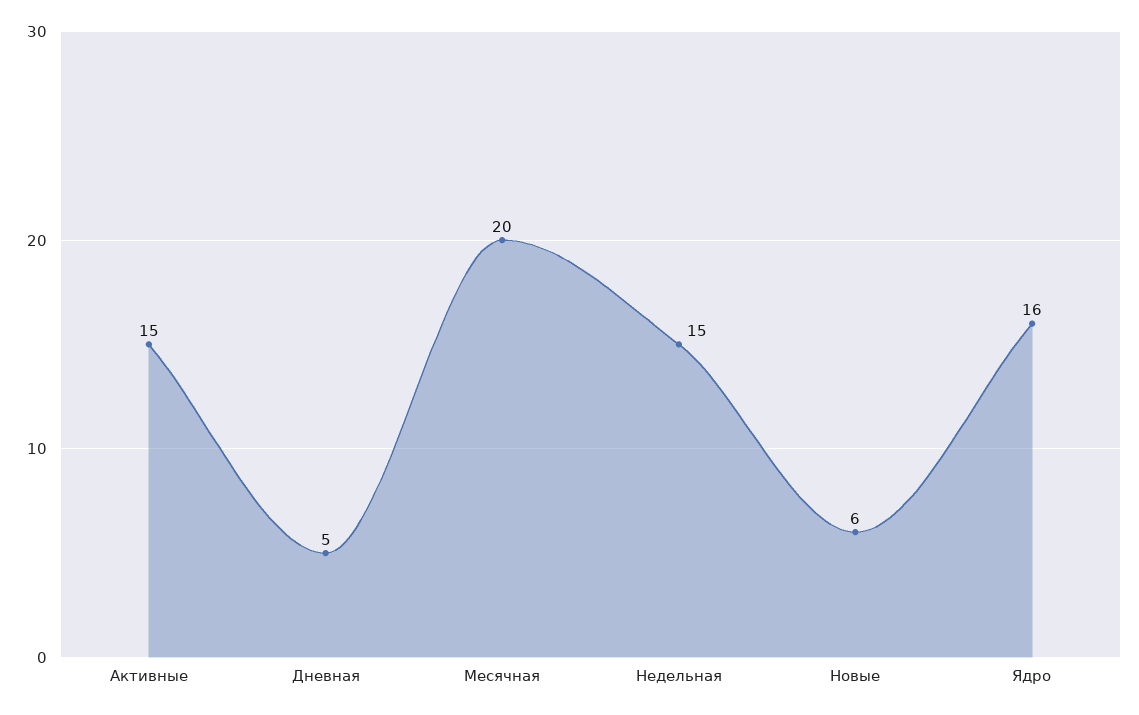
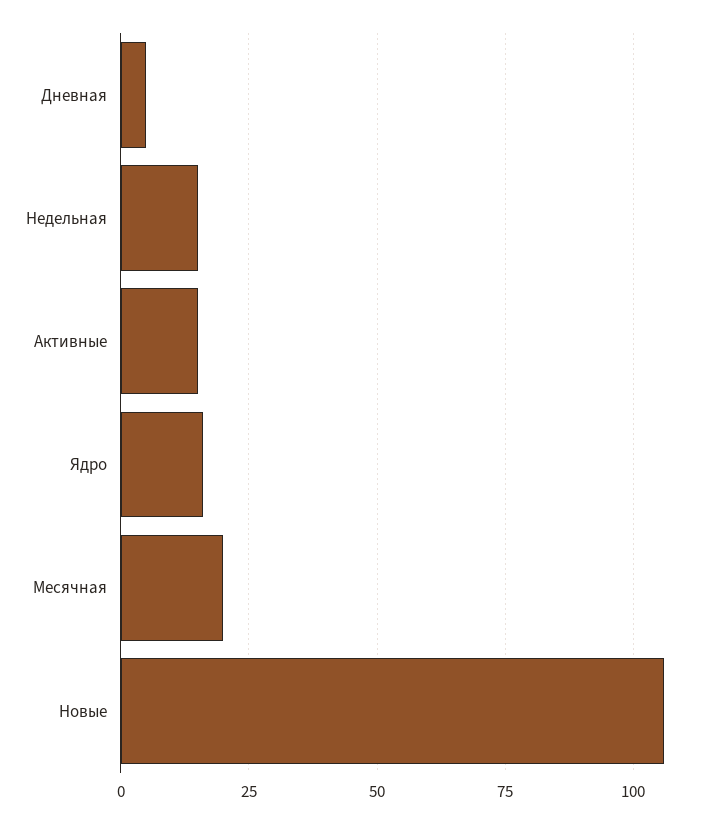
  {
    "Активные": 15,
    "Дневная": 5,
    "Месячная": 20,
    "Недельная": 15,
-   "Новые": 6,
+   "Новые": 105,
    "Ядро": 16
  }

